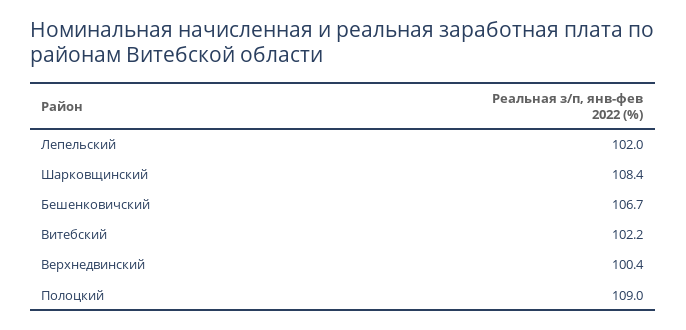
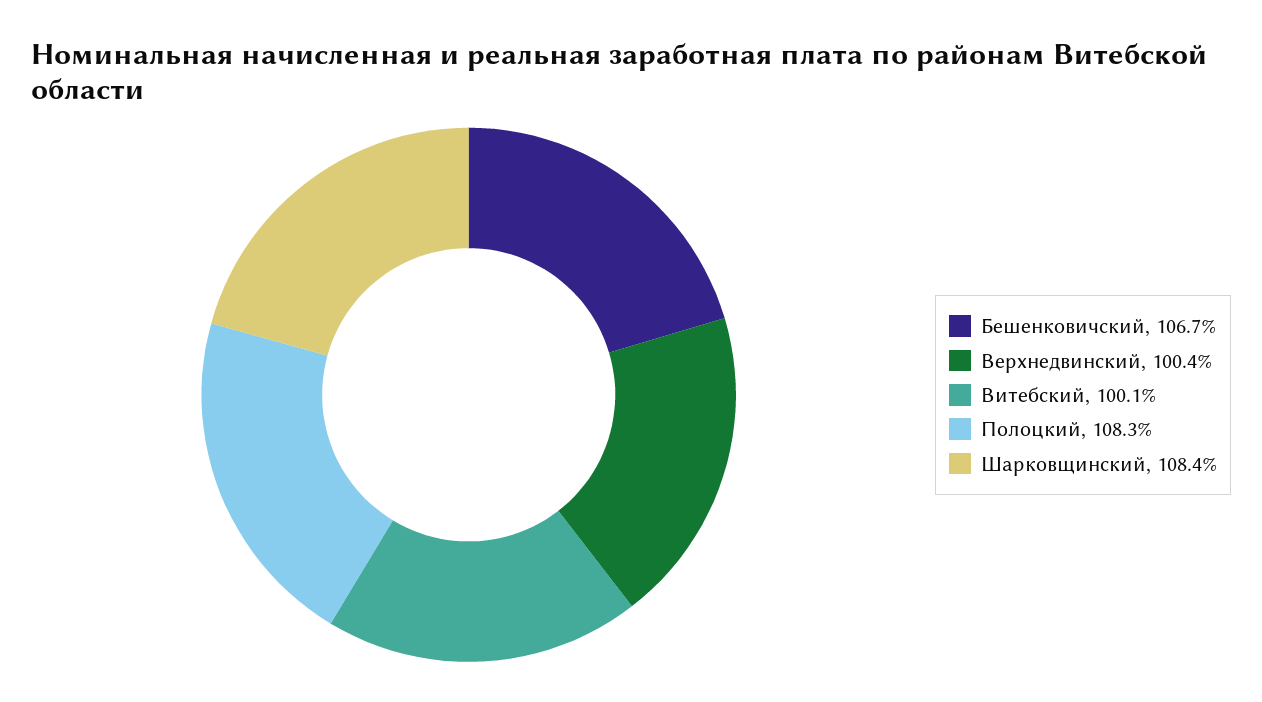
  {
-   "Лепельский": 102,
    "Шарковщинский": 108.4,
    "Бешенковичский": 106.7,
-   "Витебский": 102.2,
+   "Витебский": 100.1,
    "Верхнедвинский": 100.4,
-   "Полоцкий": 109
+   "Полоцкий": 108.3
  }

